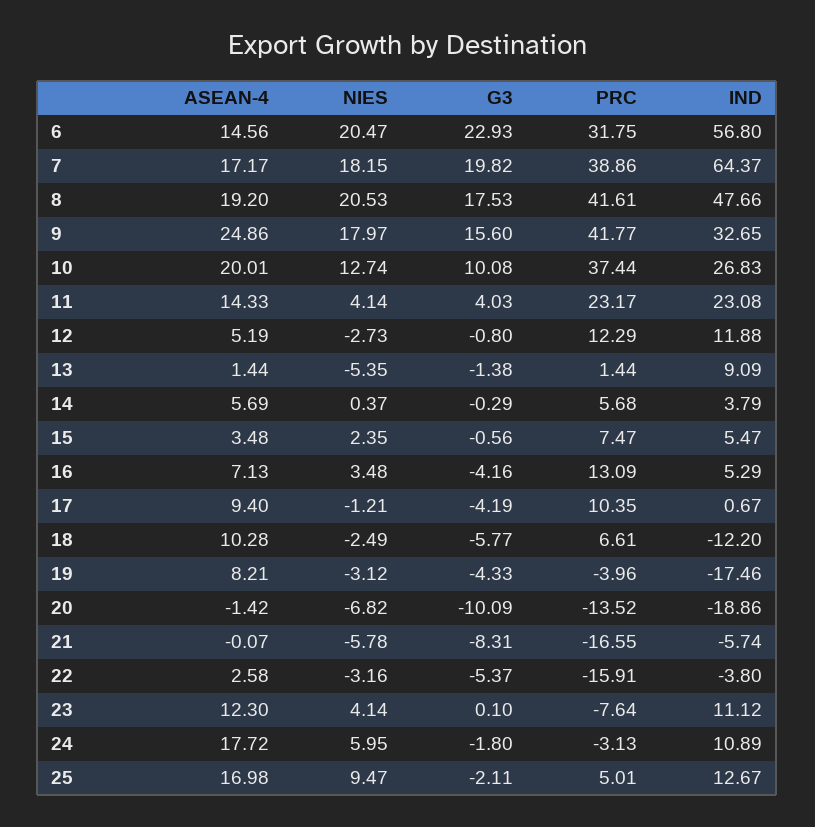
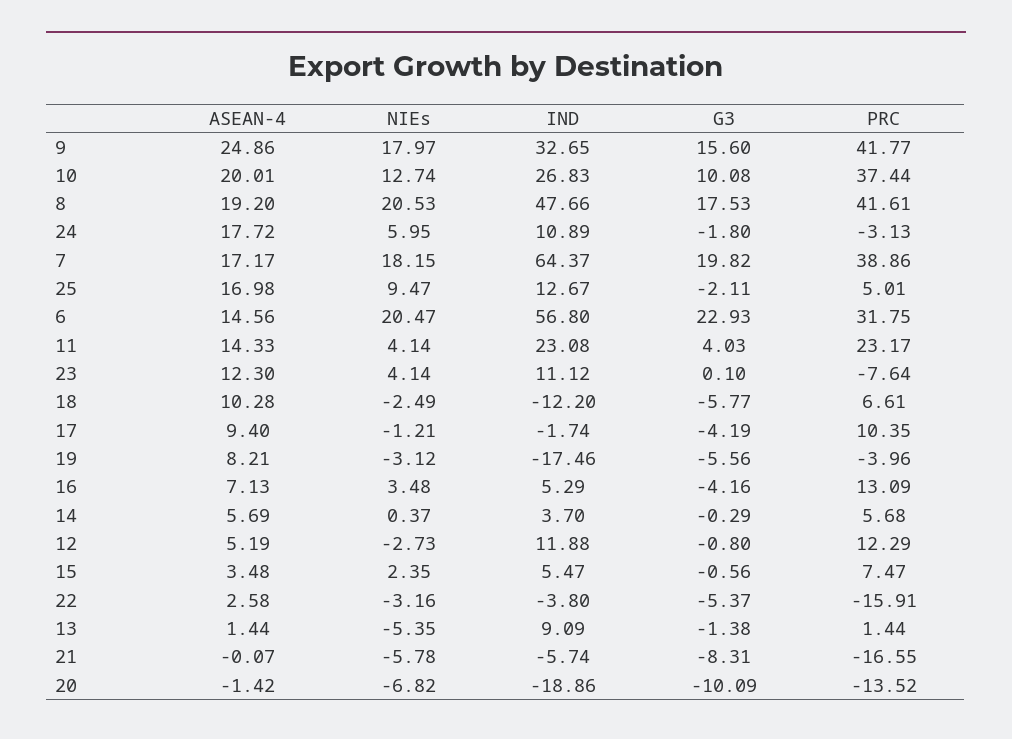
  {
    "ASEAN-4": {
      "6": 14.56,
      "7": 17.17,
      "8": 19.2,
      "9": 24.86,
      "10": 20.01,
      "11": 14.33,
      "12": 5.19,
      "13": 1.44,
      "14": 5.69,
      "15": 3.48,
      "16": 7.13,
      "17": 9.4,
      "18": 10.28,
      "19": 8.21,
      "20": -1.42,
      "21": -0.07,
      "22": 2.58,
      "23": 12.3,
      "24": 17.72,
      "25": 16.98
    },
    "NIES": {
      "6": 20.47,
      "7": 18.15,
      "8": 20.53,
      "9": 17.97,
      "10": 12.74,
      "11": 4.14,
      "12": -2.73,
      "13": -5.35,
      "14": 0.37,
      "15": 2.35,
      "16": 3.48,
      "17": -1.21,
      "18": -2.49,
      "19": -3.12,
      "20": -6.82,
      "21": -5.78,
      "22": -3.16,
      "23": 4.14,
      "24": 5.95,
      "25": 9.47
    },
    "G3": {
      "6": 22.93,
      "7": 19.82,
      "8": 17.53,
      "9": 15.6,
      "10": 10.08,
      "11": 4.03,
      "12": -0.8,
      "13": -1.38,
      "14": -0.29,
      "15": -0.56,
      "16": -4.16,
      "17": -4.19,
      "18": -5.77,
-     "19": -4.33,
+     "19": -5.56,
      "20": -10.09,
      "21": -8.31,
      "22": -5.37,
      "23": 0.1,
      "24": -1.8,
      "25": -2.11
    },
    "PRC": {
      "6": 31.75,
      "7": 38.86,
      "8": 41.61,
      "9": 41.77,
      "10": 37.44,
      "11": 23.17,
      "12": 12.29,
      "13": 1.44,
      "14": 5.68,
      "15": 7.47,
      "16": 13.09,
      "17": 10.35,
      "18": 6.61,
      "19": -3.96,
      "20": -13.52,
      "21": -16.55,
      "22": -15.91,
      "23": -7.64,
      "24": -3.13,
      "25": 5.01
    },
    "IND": {
      "6": 56.8,
      "7": 64.37,
      "8": 47.66,
      "9": 32.65,
      "10": 26.83,
      "11": 23.08,
      "12": 11.88,
      "13": 9.09,
-     "14": 3.79,
+     "14": 3.7,
      "15": 5.47,
      "16": 5.29,
-     "17": 0.67,
+     "17": -1.74,
      "18": -12.2,
      "19": -17.46,
      "20": -18.86,
      "21": -5.74,
      "22": -3.8,
      "23": 11.12,
      "24": 10.89,
      "25": 12.67
    }
  }

